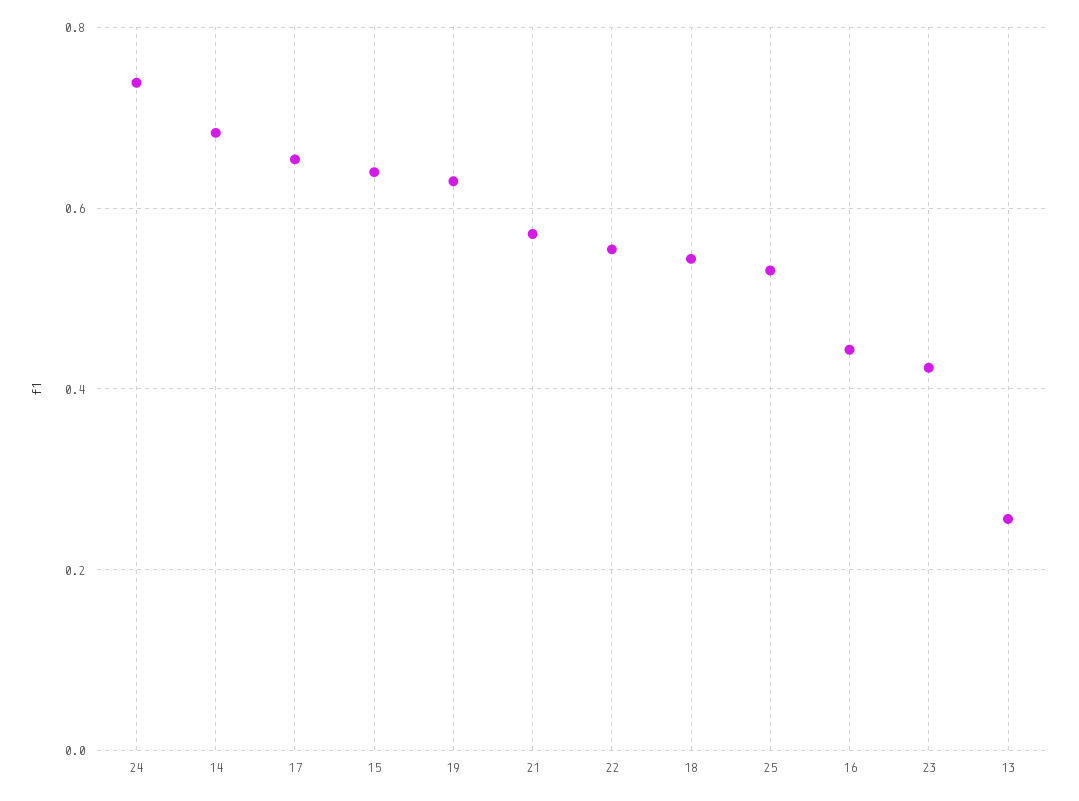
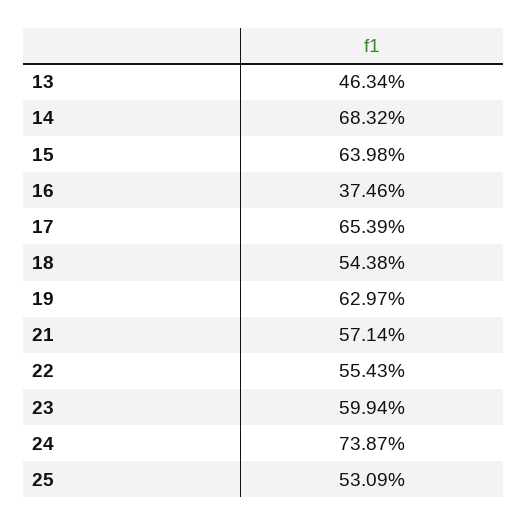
  {
    "24": 0.7387,
    "14": 0.6832,
    "17": 0.6539,
    "15": 0.6398,
    "19": 0.6297,
    "21": 0.5714,
    "22": 0.5543,
    "18": 0.5438,
    "25": 0.5309,
-   "16": 0.44,
+   "16": 0.3746,
-   "23": 0.42,
+   "23": 0.5994,
-   "13": 0.26
+   "13": 0.4634
  }

